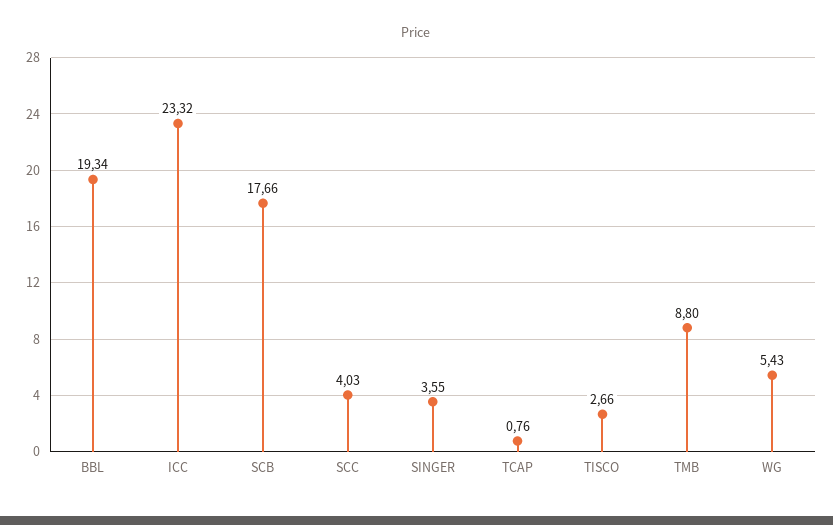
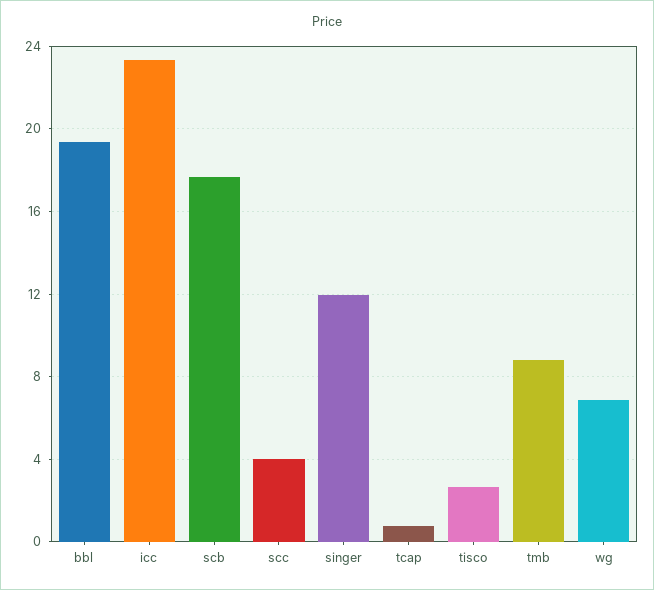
  {
    "BBL": 19.34,
    "ICC": 23.32,
    "SCB": 17.66,
    "SCC": 4.03,
-   "SINGER": 3.55,
+   "SINGER": 12,
    "TCAP": 0.76,
    "TISCO": 2.66,
    "TMB": 8.8,
-   "WG": 5.43
+   "WG": 7
  }

